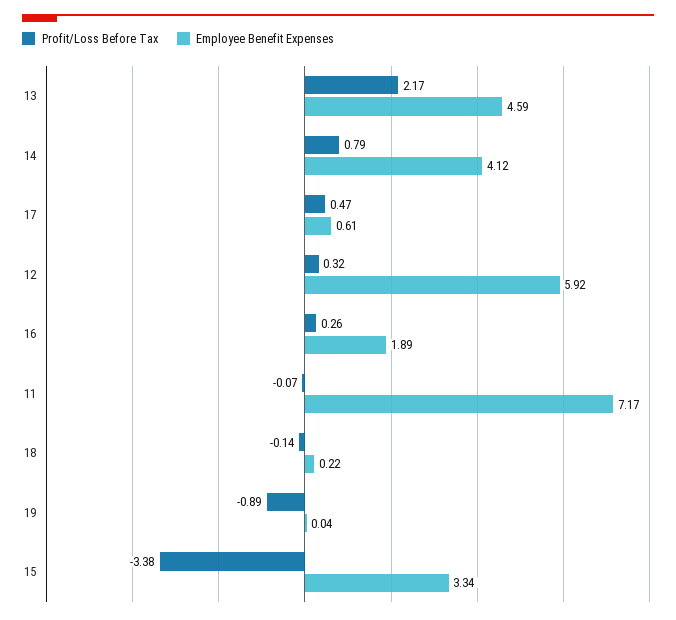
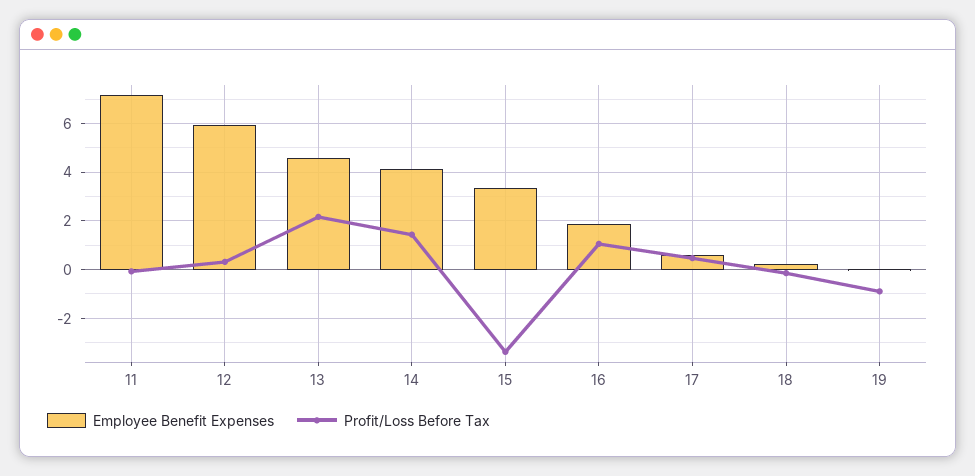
  {
    "Profit/Loss Before Tax": {
      "13": 2.17,
-     "14": 0.79,
+     "14": 1.5,
      "17": 0.47,
      "12": 0.32,
-     "16": 0.26,
+     "16": 1,
      "11": -0.07,
      "18": -0.14,
      "19": -0.89,
      "15": -3.38
    },
    "Employee Benefit Expenses": {
      "13": 4.59,
      "14": 4.12,
      "17": 0.61,
      "12": 5.92,
      "16": 1.89,
      "11": 7.17,
      "18": 0.22,
      "19": 0.04,
      "15": 3.34
    }
  }

